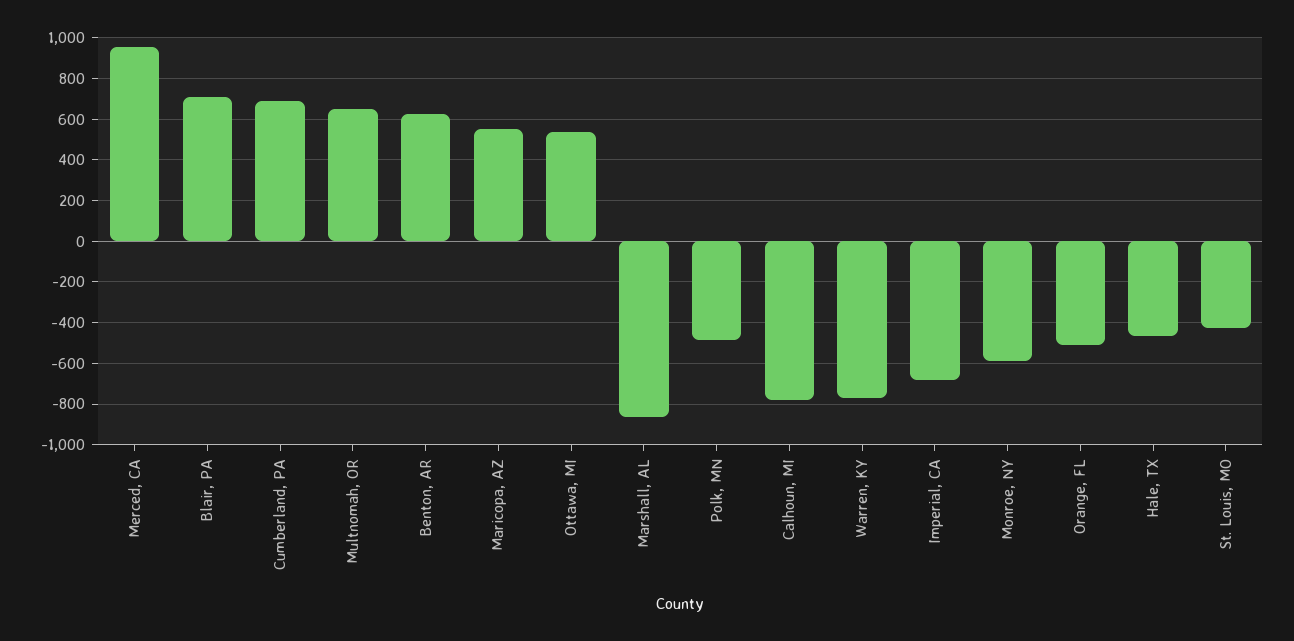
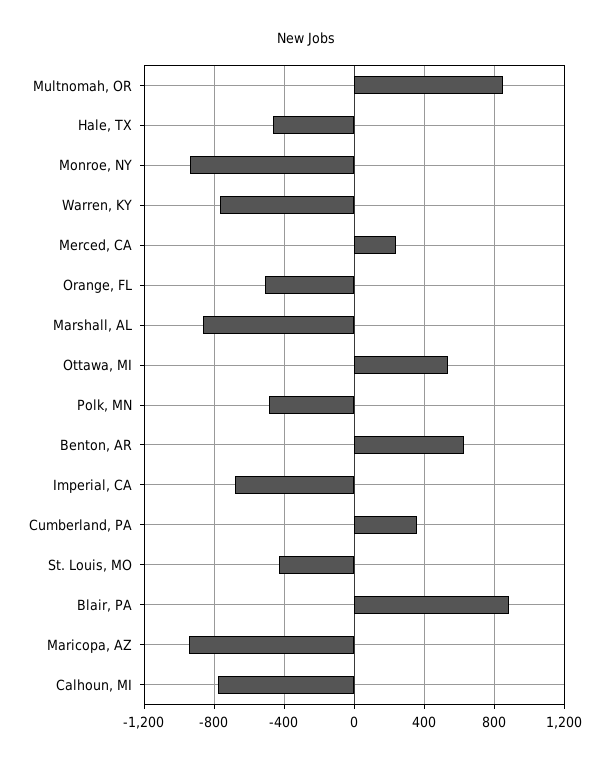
  {
-   "Merced, CA": 950,
+   "Merced, CA": 250,
-   "Blair, PA": 700,
+   "Blair, PA": 900,
-   "Cumberland, PA": 700,
+   "Cumberland, PA": 350,
-   "Multnomah, OR": 650,
+   "Multnomah, OR": 850,
    "Benton, AR": 650,
-   "Maricopa, AZ": 550,
+   "Maricopa, AZ": -950,
    "Ottawa, MI": 550,
    "Marshall, AL": -850,
    "Polk, MN": -500,
    "Calhoun, MI": -800,
    "Warren, KY": -750,
    "Imperial, CA": -700,
-   "Monroe, NY": -600,
+   "Monroe, NY": -950,
    "Orange, FL": -500,
    "Hale, TX": -450,
    "St. Louis, MO": -450
  }

